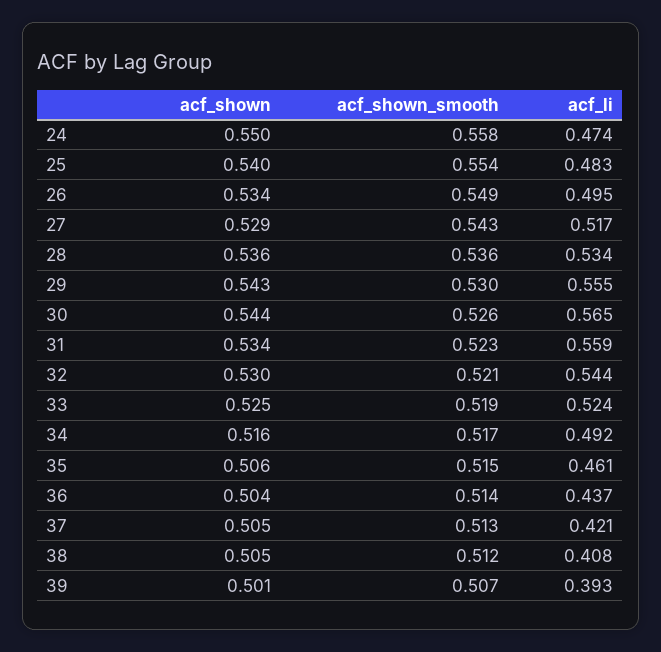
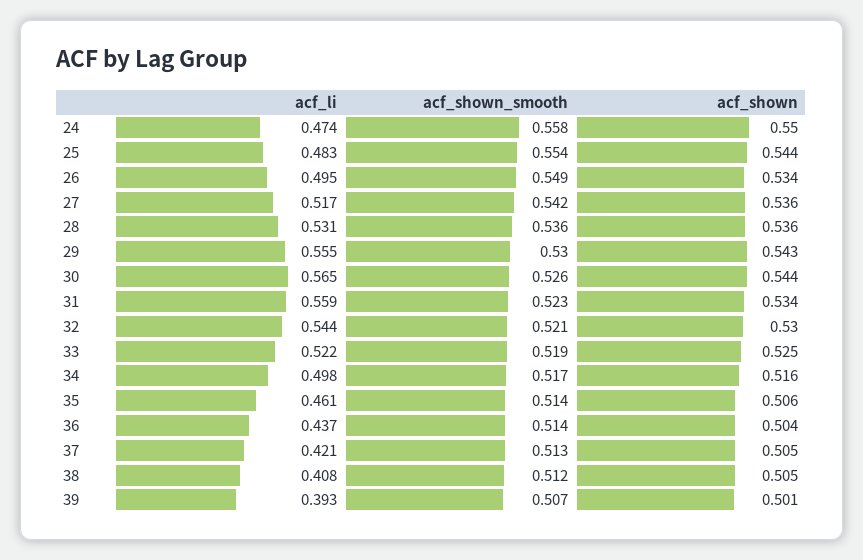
  {
    "acf_shown": {
      "24": 0.55,
-     "25": 0.54,
+     "25": 0.544,
      "26": 0.534,
-     "27": 0.529,
+     "27": 0.536,
      "28": 0.536,
      "29": 0.543,
      "30": 0.544,
      "31": 0.534,
      "32": 0.53,
      "33": 0.525,
      "34": 0.516,
      "35": 0.506,
      "36": 0.504,
      "37": 0.505,
      "38": 0.505,
      "39": 0.501
    },
    "acf_shown_smooth": {
      "24": 0.558,
      "25": 0.554,
      "26": 0.549,
-     "27": 0.543,
+     "27": 0.542,
      "28": 0.536,
      "29": 0.53,
      "30": 0.526,
      "31": 0.523,
      "32": 0.521,
      "33": 0.519,
      "34": 0.517,
-     "35": 0.515,
+     "35": 0.514,
      "36": 0.514,
      "37": 0.513,
      "38": 0.512,
      "39": 0.507
    },
    "acf_li": {
      "24": 0.474,
      "25": 0.483,
      "26": 0.495,
      "27": 0.517,
-     "28": 0.534,
+     "28": 0.531,
      "29": 0.555,
      "30": 0.565,
      "31": 0.559,
      "32": 0.544,
-     "33": 0.524,
+     "33": 0.522,
-     "34": 0.492,
+     "34": 0.498,
      "35": 0.461,
      "36": 0.437,
      "37": 0.421,
      "38": 0.408,
      "39": 0.393
    }
  }

